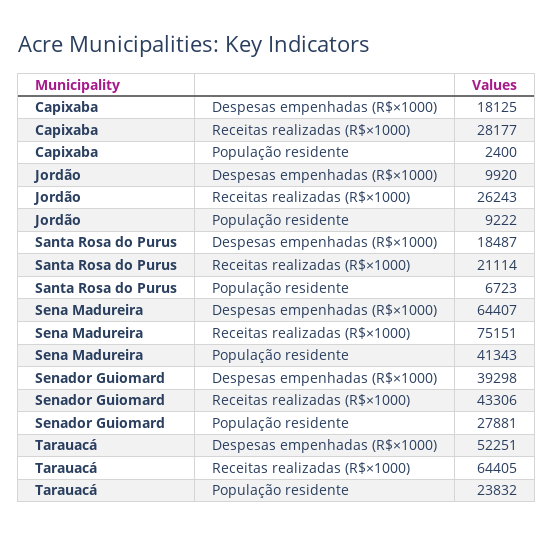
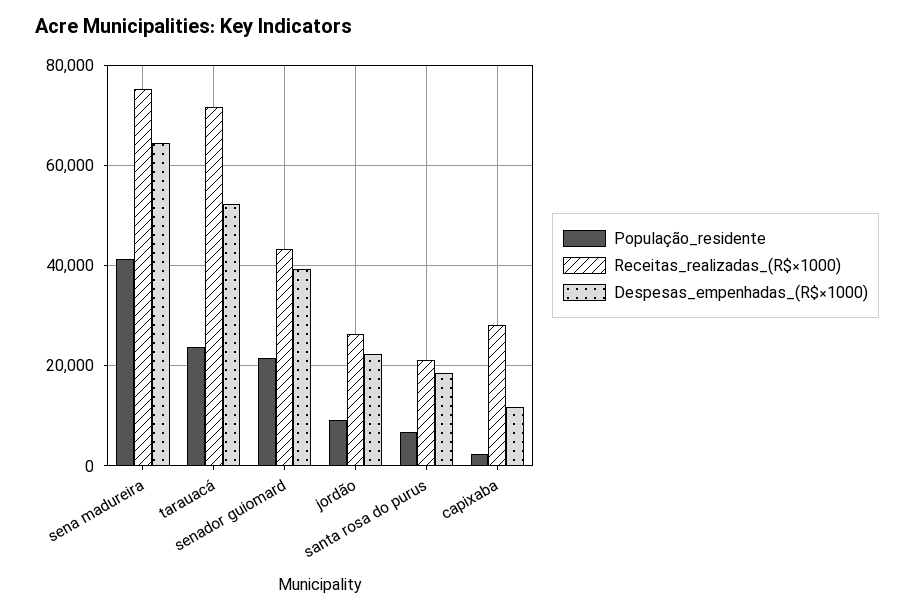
  {
    "Despesas empenhadas (R$×1000)": {
-     "Capixaba": 18125,
+     "Capixaba": 12000,
-     "Jordão": 9920,
+     "Jordão": 22000,
      "Santa Rosa do Purus": 18487,
      "Sena Madureira": 64407,
      "Senador Guiomard": 39298,
      "Tarauacá": 52251
    },
    "Receitas realizadas (R$×1000)": {
      "Capixaba": 28177,
      "Jordão": 26243,
      "Santa Rosa do Purus": 21114,
      "Sena Madureira": 75151,
      "Senador Guiomard": 43306,
-     "Tarauacá": 64405
+     "Tarauacá": 72000
    },
    "População residente": {
      "Capixaba": 2400,
      "Jordão": 9222,
      "Santa Rosa do Purus": 6723,
      "Sena Madureira": 41343,
-     "Senador Guiomard": 27881,
+     "Senador Guiomard": 22000,
      "Tarauacá": 23832
    }
  }

